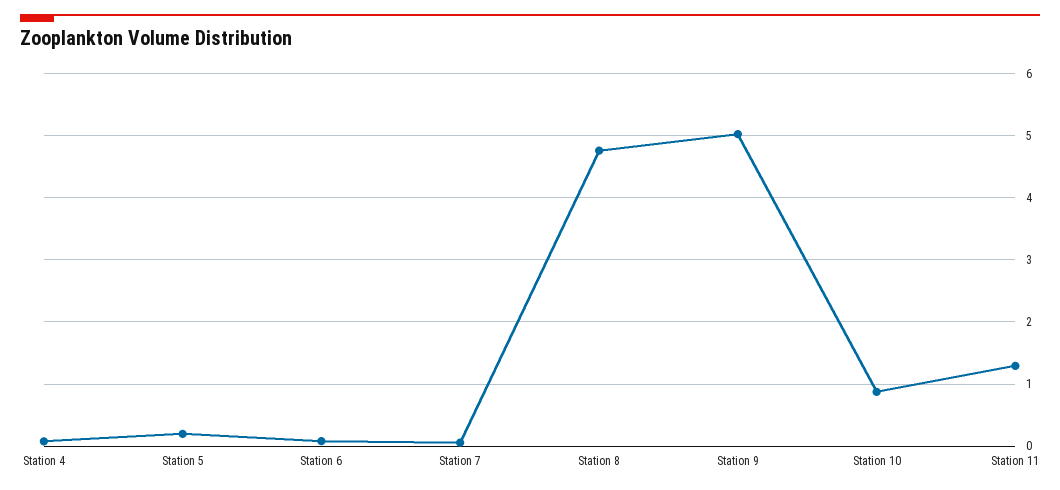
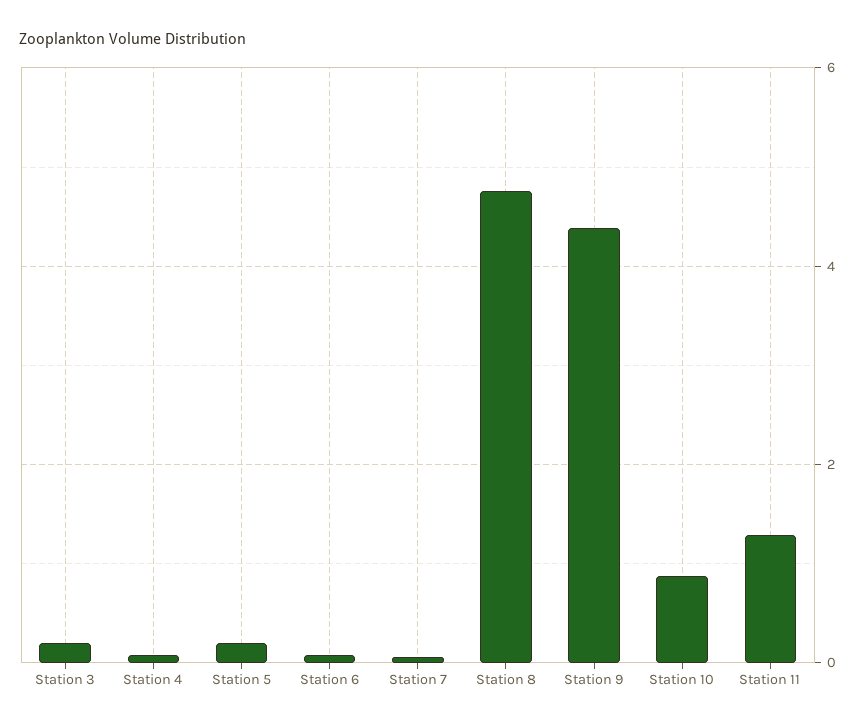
  {
    "Station 4": 0.1,
    "Station 5": 0.2,
    "Station 6": 0.1,
    "Station 7": 0.1,
    "Station 8": 4.8,
-   "Station 9": 5,
+   "Station 9": 4.4,
    "Station 10": 0.9,
-   "Station 11": 1.3
+   "Station 11": 1.3,
+   "Station 3": 0.2
  }

